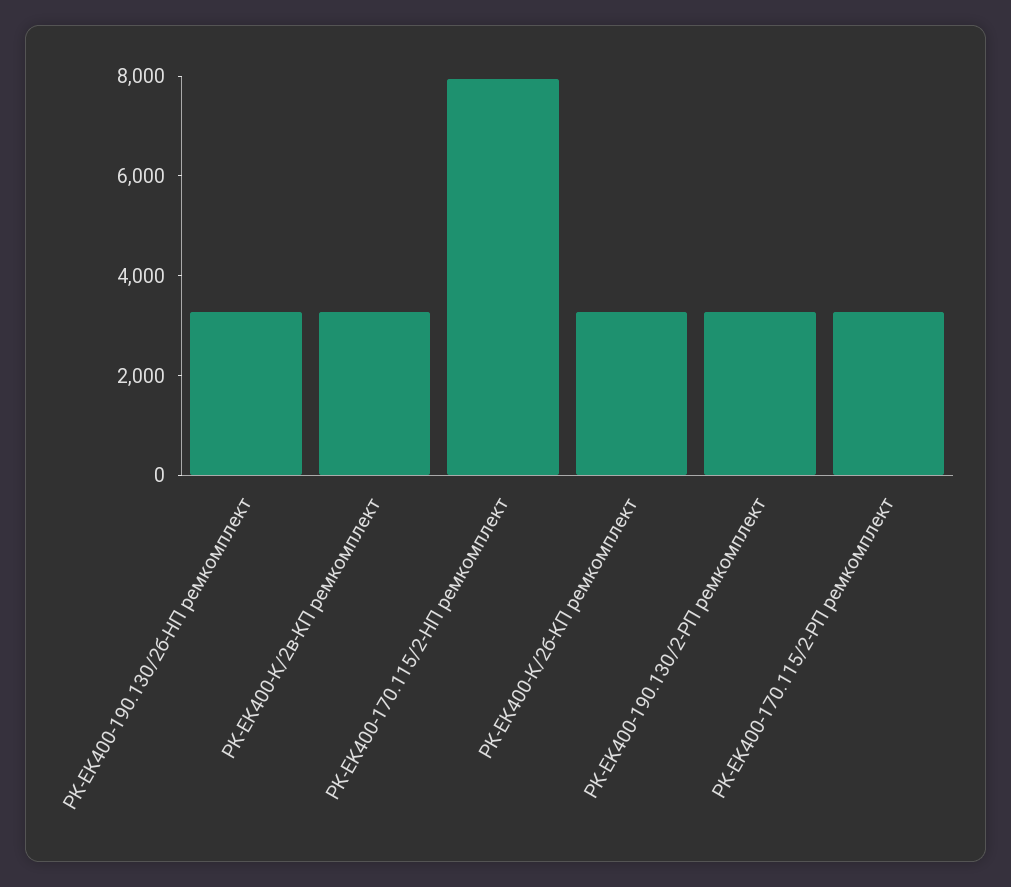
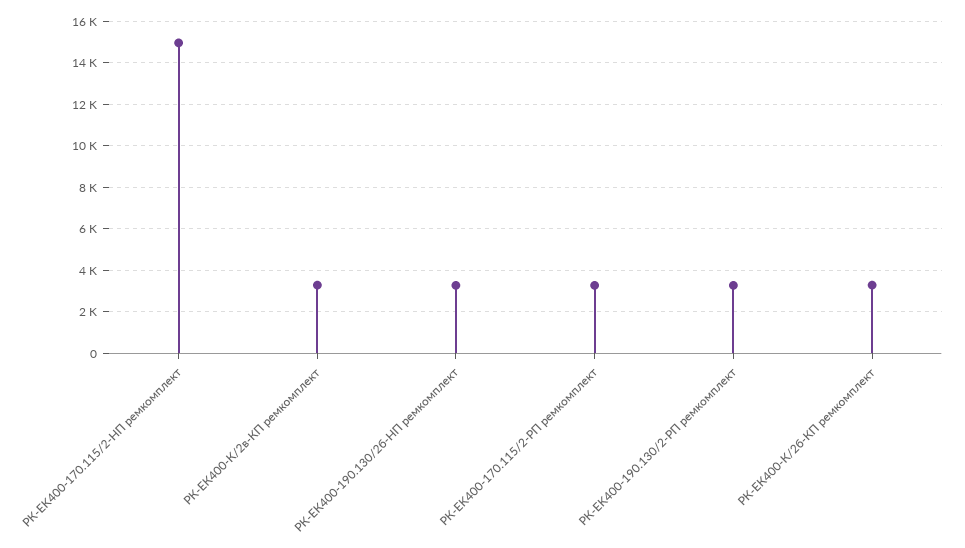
  {
    "РК-ЕК400-190.130/2б-HП ремкомплект": 3500,
    "РК-ЕК400-К/2в-КП ремкомплект": 3500,
-   "РК-EK400-170.115/2-HП ремкомплект": 8000,
+   "РК-EK400-170.115/2-HП ремкомплект": 15000,
    "РК-ЕК400-К/2б-КП ремкомплект": 3500,
    "РК-ЕK400-190.130/2-РП ремкомплект": 3500,
    "РК-EK400-170.115/2-РП ремкомплект": 3500
  }

